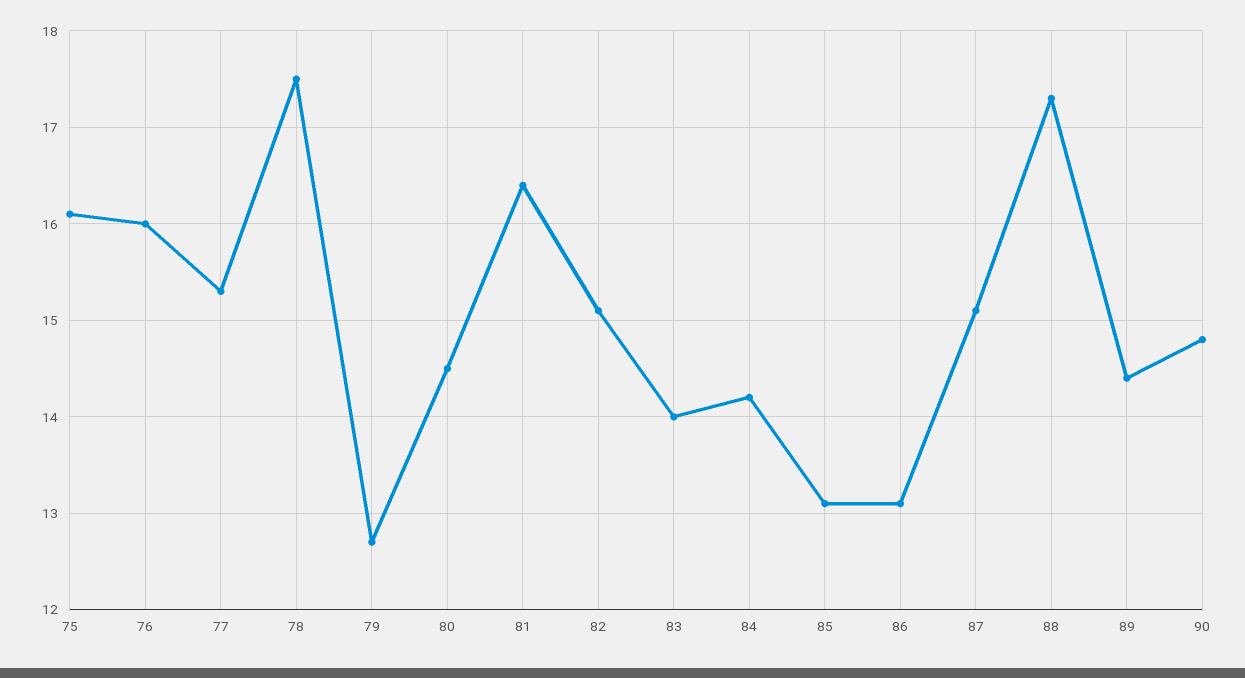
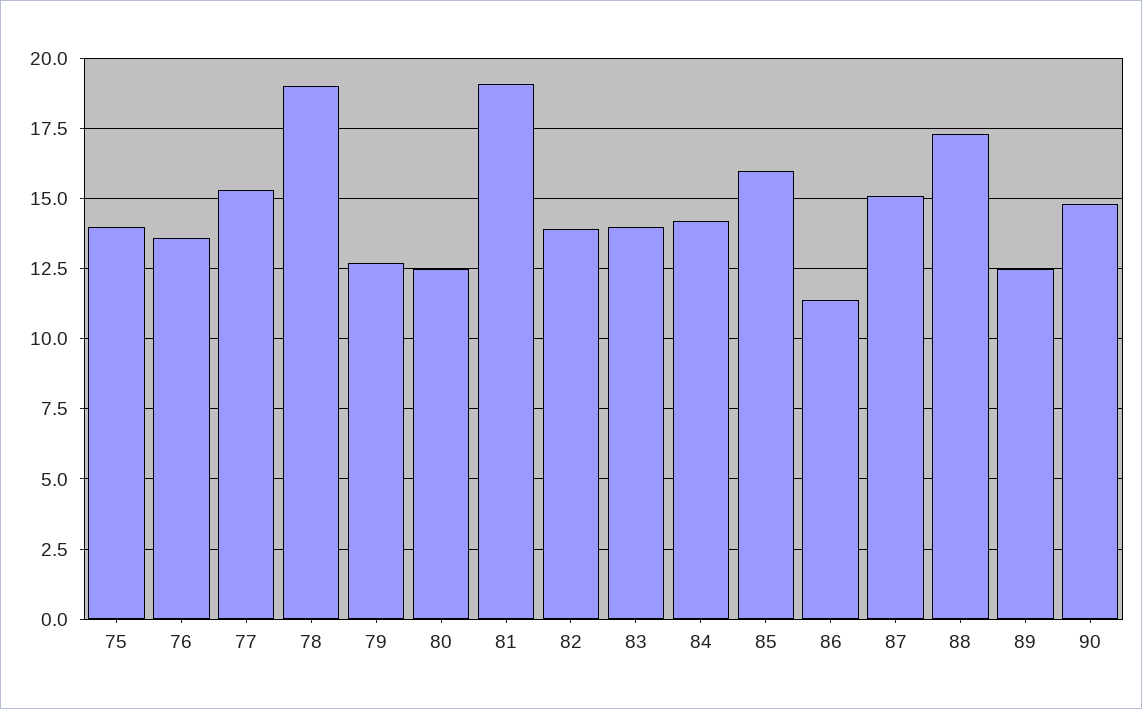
  {
-   "75": 16.1,
+   "75": 14,
-   "76": 16,
+   "76": 13.5,
    "77": 15.3,
-   "78": 17.5,
+   "78": 19,
    "79": 12.7,
-   "80": 14.5,
+   "80": 12.5,
-   "81": 16.4,
+   "81": 19,
-   "82": 15.1,
+   "82": 14,
    "83": 14,
    "84": 14.2,
-   "85": 13.1,
+   "85": 16,
-   "86": 13.1,
+   "86": 11.5,
    "87": 15.1,
    "88": 17.3,
-   "89": 14.4,
+   "89": 12.5,
    "90": 14.8
  }

